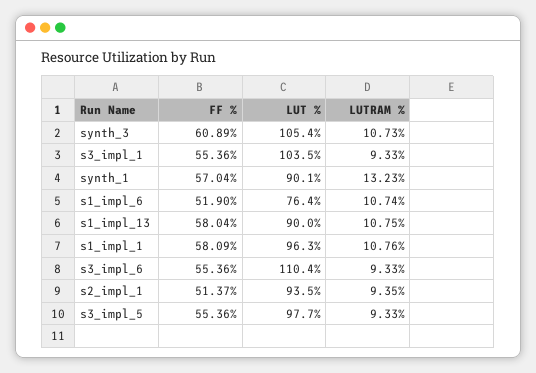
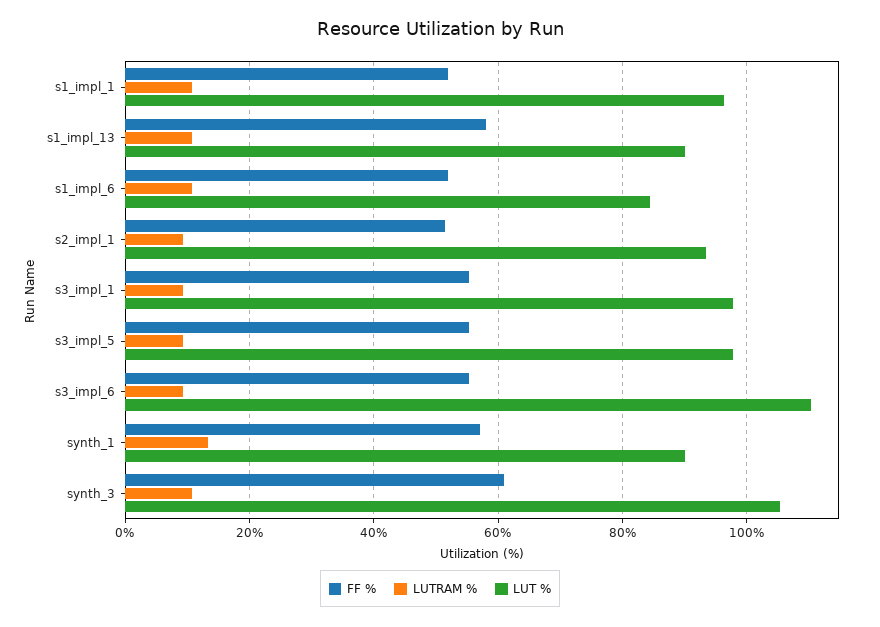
  {
    "FF %": {
      "synth_3": 60.89,
      "s3_impl_1": 55.36,
      "synth_1": 57.04,
      "s1_impl_6": 51.9,
      "s1_impl_13": 58.04,
-     "s1_impl_1": 58.09,
+     "s1_impl_1": 52,
      "s3_impl_6": 55.36,
      "s2_impl_1": 51.37,
      "s3_impl_5": 55.36
    },
    "LUT %": {
      "synth_3": 105.4,
-     "s3_impl_1": 103.5,
+     "s3_impl_1": 98,
      "synth_1": 90.1,
-     "s1_impl_6": 76.4,
+     "s1_impl_6": 84,
      "s1_impl_13": 90,
      "s1_impl_1": 96.3,
      "s3_impl_6": 110.4,
      "s2_impl_1": 93.5,
      "s3_impl_5": 97.7
    },
    "LUTRAM %": {
      "synth_3": 10.73,
      "s3_impl_1": 9.33,
      "synth_1": 13.23,
      "s1_impl_6": 10.74,
      "s1_impl_13": 10.75,
      "s1_impl_1": 10.76,
      "s3_impl_6": 9.33,
      "s2_impl_1": 9.35,
      "s3_impl_5": 9.33
    }
  }

